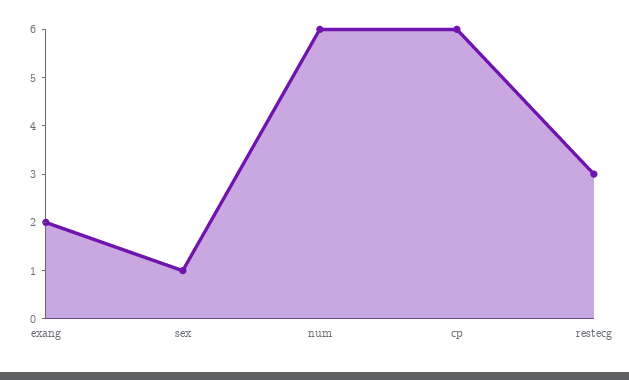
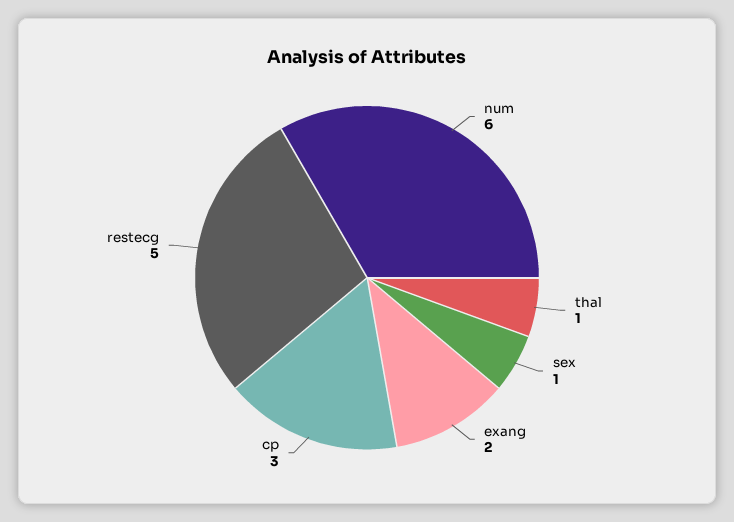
  {
    "exang": 2,
    "sex": 1,
    "num": 6,
-   "cp": 6,
+   "cp": 3,
-   "restecg": 3
+   "restecg": 5,
+   "thal": 1
  }

